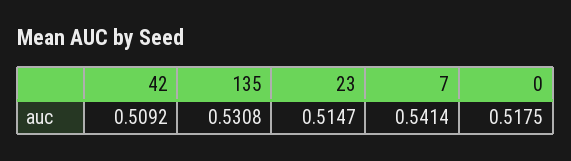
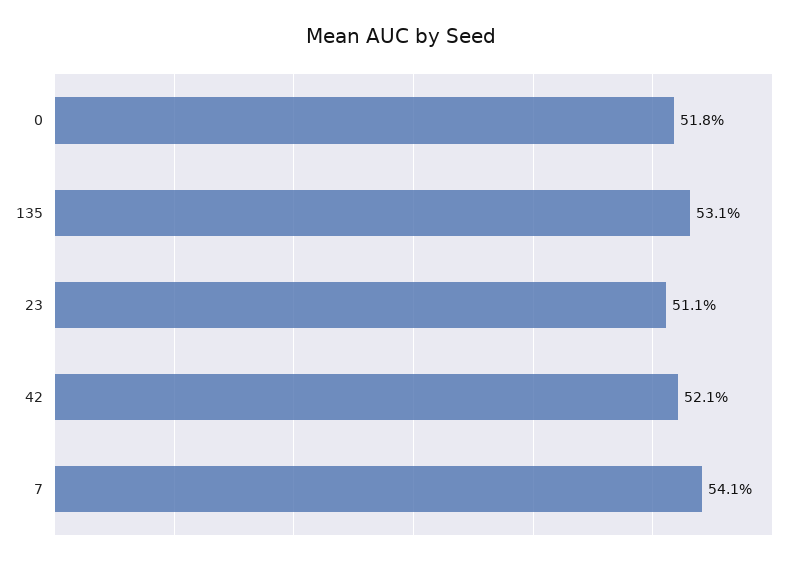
  {
-   "42": 0.5092,
+   "42": 0.521,
    "135": 0.5308,
-   "23": 0.5147,
+   "23": 0.511,
    "7": 0.5414,
    "0": 0.5175
  }

